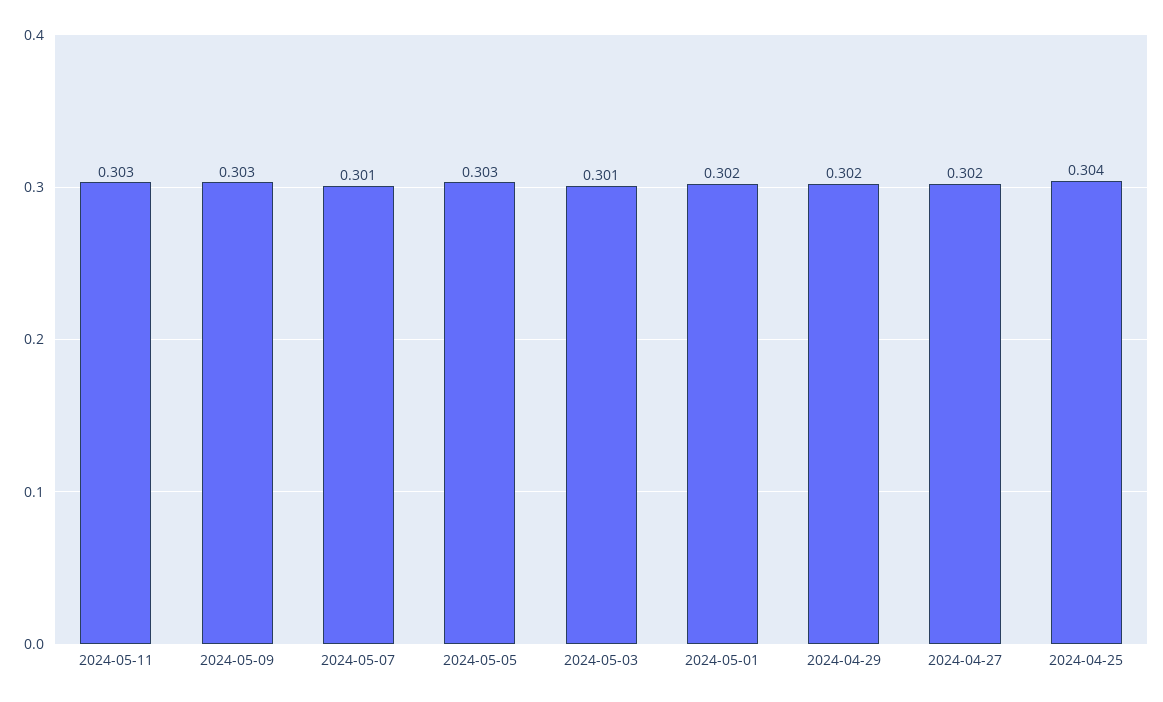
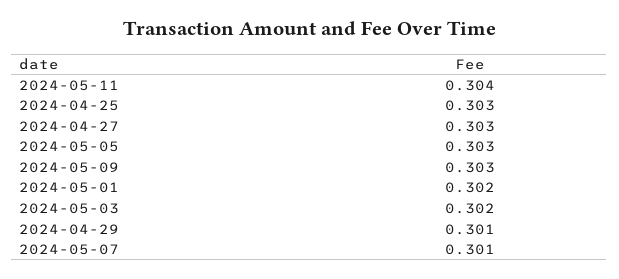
  {
-   "2024-05-11": 0.303,
+   "2024-05-11": 0.304,
    "2024-05-09": 0.303,
    "2024-05-07": 0.301,
    "2024-05-05": 0.303,
-   "2024-05-03": 0.301,
+   "2024-05-03": 0.302,
    "2024-05-01": 0.302,
-   "2024-04-29": 0.302,
+   "2024-04-29": 0.301,
-   "2024-04-27": 0.302,
+   "2024-04-27": 0.303,
-   "2024-04-25": 0.304
+   "2024-04-25": 0.303
  }

